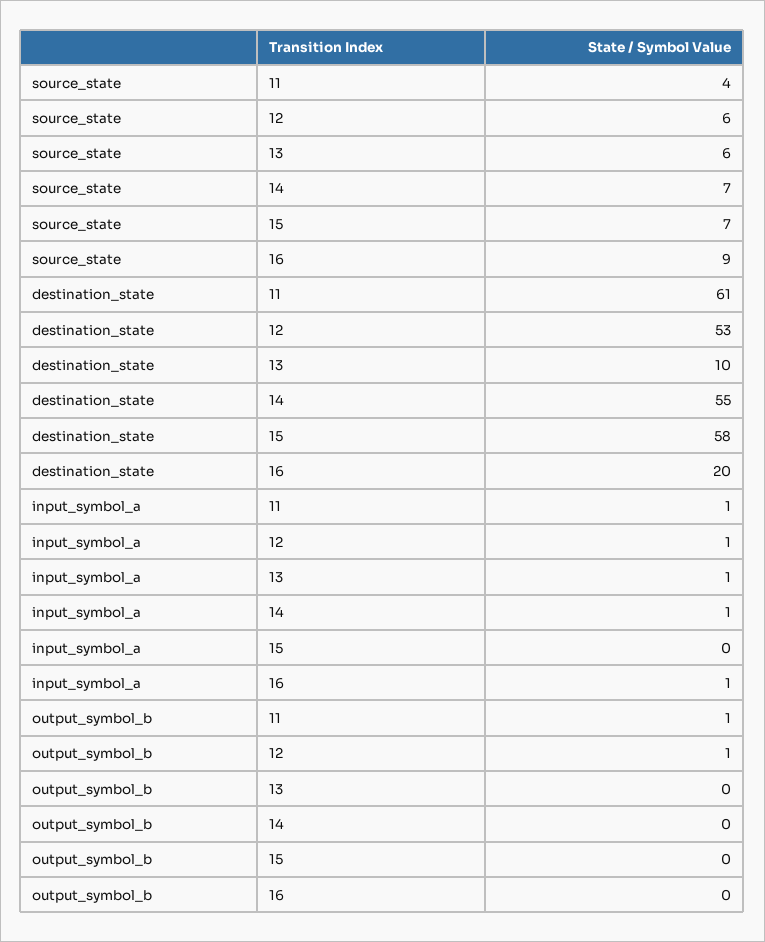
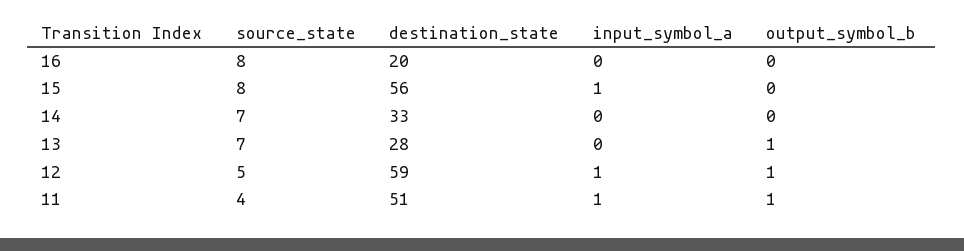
  {
    "source_state": {
      "11": 4,
-     "12": 6,
+     "12": 5,
-     "13": 6,
+     "13": 7,
      "14": 7,
-     "15": 7,
+     "15": 8,
-     "16": 9
+     "16": 8
    },
    "destination_state": {
-     "11": 61,
+     "11": 51,
-     "12": 53,
+     "12": 59,
-     "13": 10,
+     "13": 28,
-     "14": 55,
+     "14": 33,
-     "15": 58,
+     "15": 56,
      "16": 20
    },
    "input_symbol_a": {
      "11": 1,
      "12": 1,
-     "13": 1,
+     "13": 0,
-     "14": 1,
+     "14": 0,
-     "15": 0,
+     "15": 1,
-     "16": 1
+     "16": 0
    },
    "output_symbol_b": {
      "11": 1,
      "12": 1,
-     "13": 0,
+     "13": 1,
      "14": 0,
      "15": 0,
      "16": 0
    }
  }

